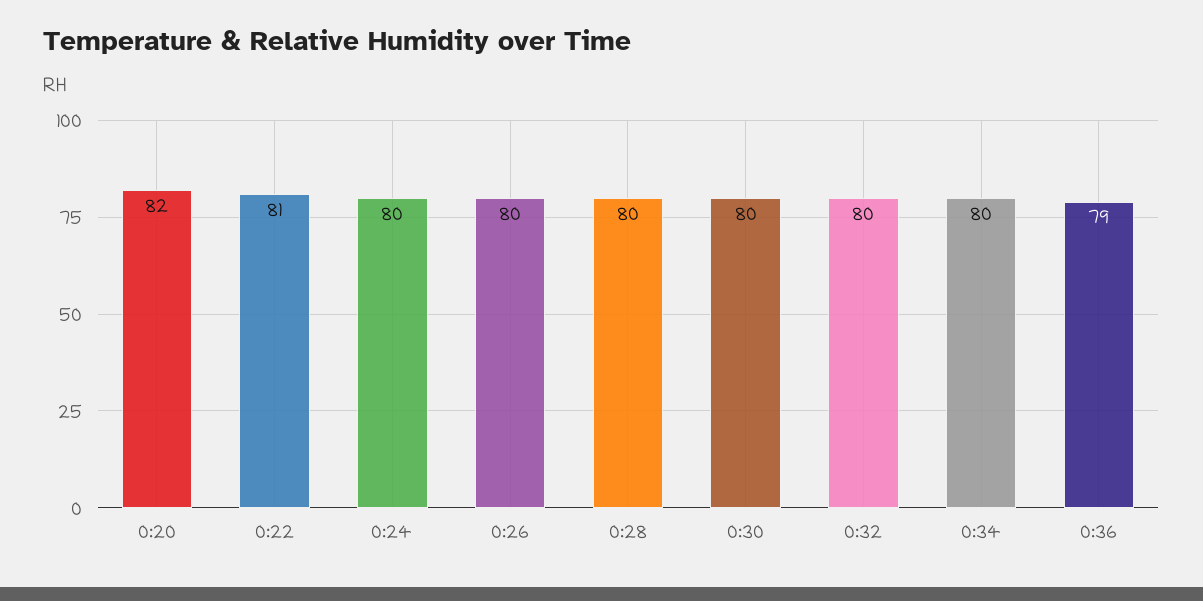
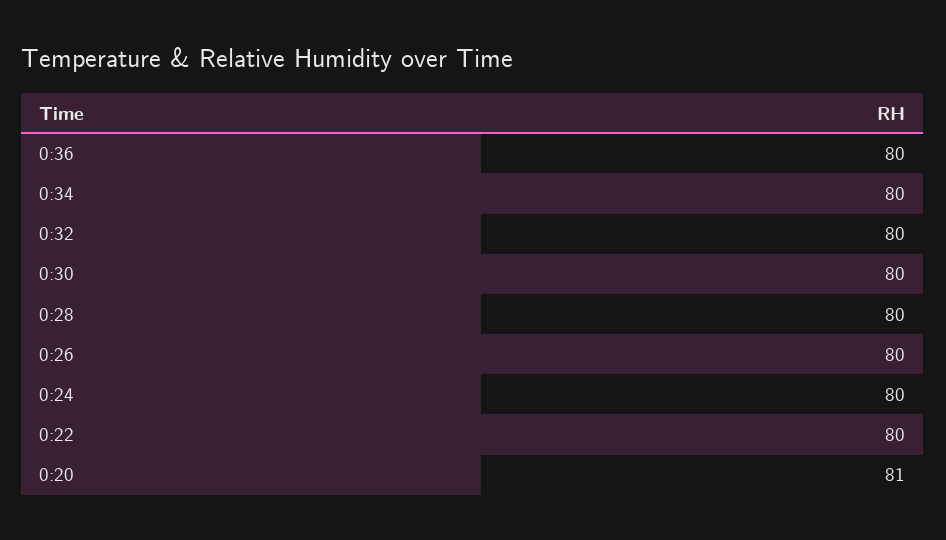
  {
-   "0:20": 82,
+   "0:20": 81,
-   "0:22": 81,
+   "0:22": 80,
    "0:24": 80,
    "0:26": 80,
    "0:28": 80,
    "0:30": 80,
    "0:32": 80,
    "0:34": 80,
-   "0:36": 79
+   "0:36": 80
  }

